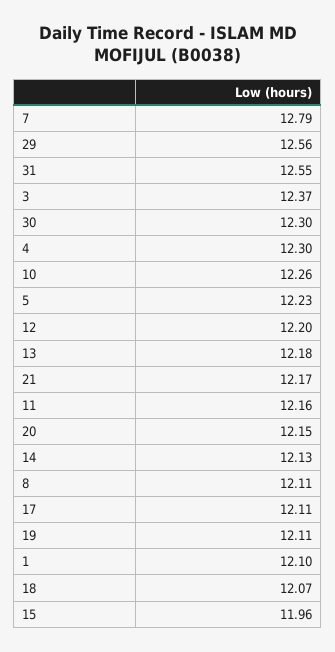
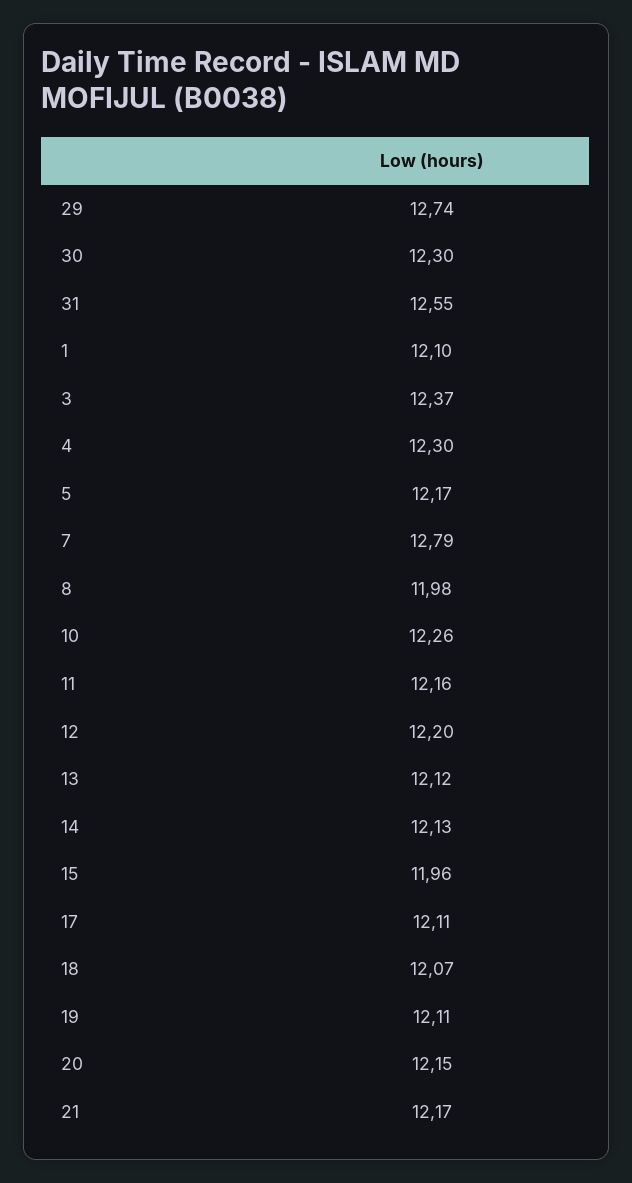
  {
    "7": 12.79,
-   "29": 12.56,
+   "29": 12.74,
    "31": 12.55,
    "3": 12.37,
    "30": 12.3,
    "4": 12.3,
    "10": 12.26,
-   "5": 12.23,
+   "5": 12.17,
    "12": 12.2,
-   "13": 12.18,
+   "13": 12.12,
    "21": 12.17,
    "11": 12.16,
    "20": 12.15,
    "14": 12.13,
-   "8": 12.11,
+   "8": 11.98,
    "17": 12.11,
    "19": 12.11,
    "1": 12.1,
    "18": 12.07,
    "15": 11.96
  }

